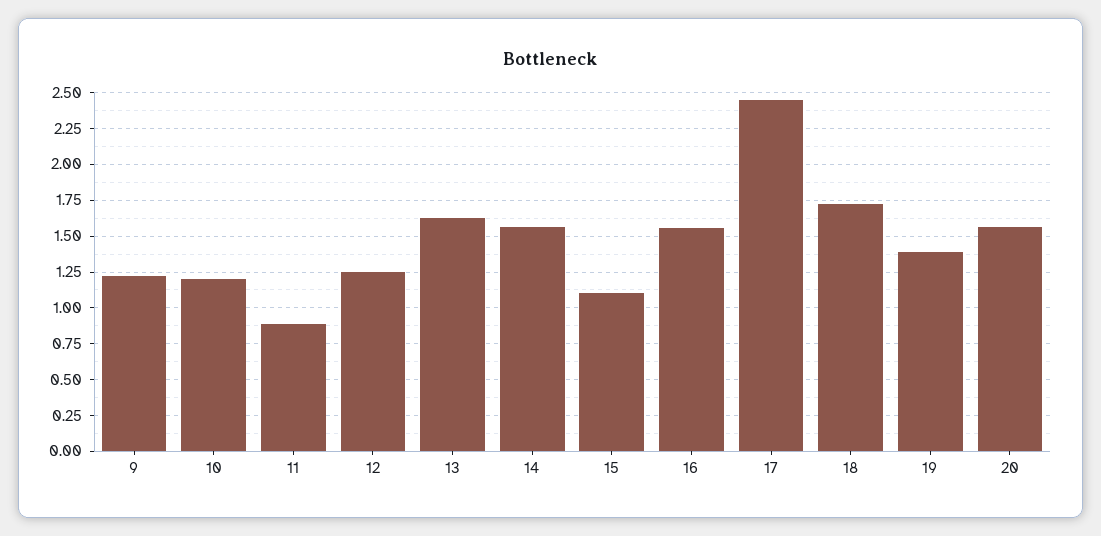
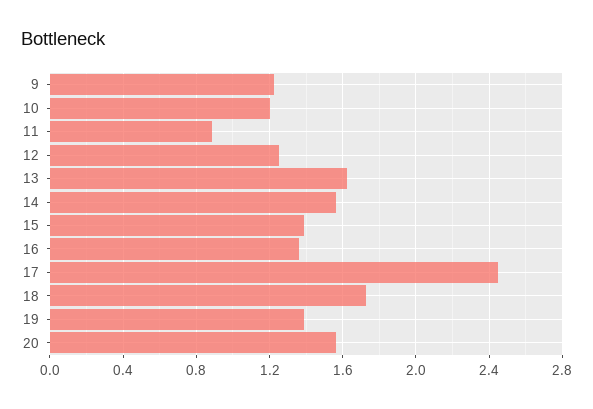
  {
    "9": 1.25,
    "10": 1.2,
    "11": 0.9,
    "12": 1.25,
    "13": 1.65,
    "14": 1.55,
-   "15": 1.1,
+   "15": 1.4,
-   "16": 1.55,
+   "16": 1.35,
    "17": 2.45,
    "18": 1.75,
    "19": 1.4,
    "20": 1.55
  }

